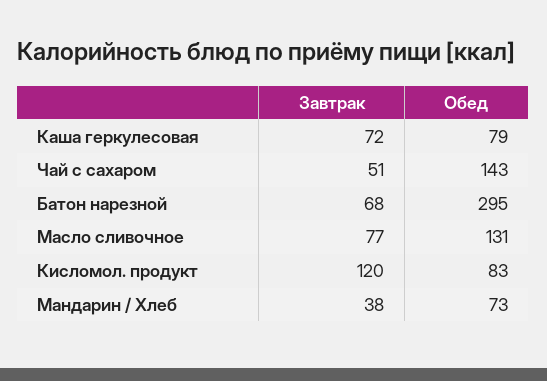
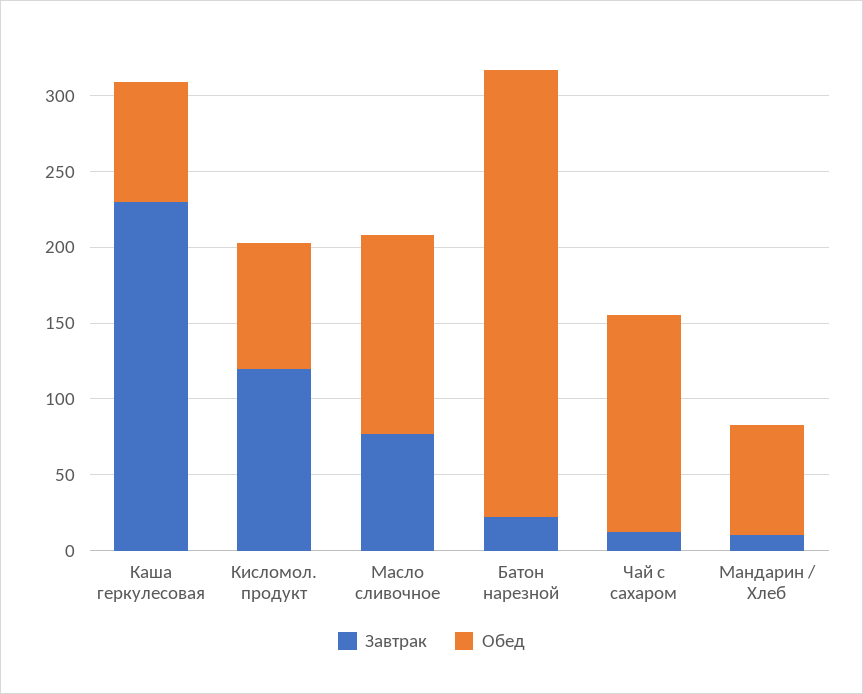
  {
    "Завтрак": {
-     "Каша геркулесовая": 72,
+     "Каша геркулесовая": 230,
-     "Чай с сахаром": 51,
+     "Чай с сахаром": 10,
-     "Батон нарезной": 68,
+     "Батон нарезной": 20,
      "Масло сливочное": 77,
      "Кисломол. продукт": 120,
-     "Мандарин / Хлеб": 38
+     "Мандарин / Хлеб": 10
    },
    "Обед": {
      "Каша геркулесовая": 79,
      "Чай с сахаром": 143,
      "Батон нарезной": 295,
      "Масло сливочное": 131,
      "Кисломол. продукт": 83,
      "Мандарин / Хлеб": 73
    }
  }

